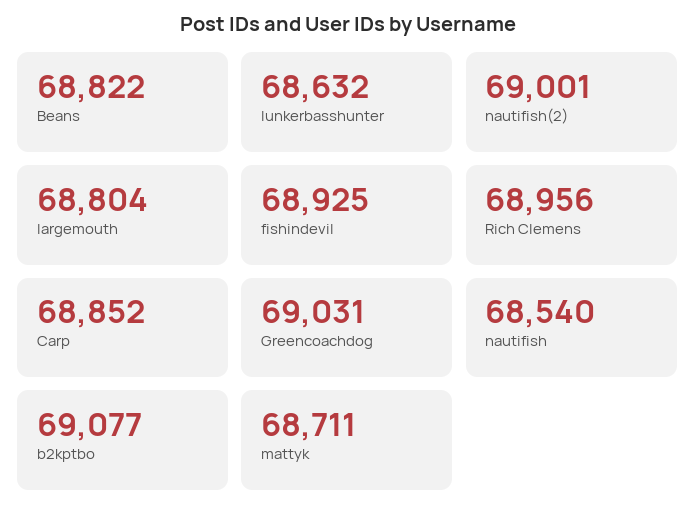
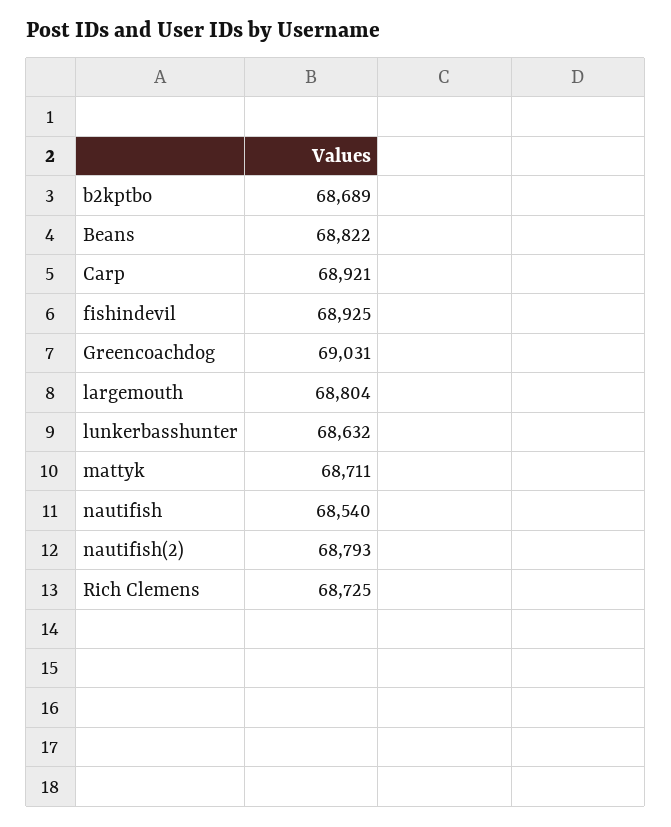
  {
    "Beans": 68822,
    "lunkerbasshunter": 68632,
-   "nautifish(2)": 69001,
+   "nautifish(2)": 68793,
    "largemouth": 68804,
    "fishindevil": 68925,
-   "Rich Clemens": 68956,
+   "Rich Clemens": 68725,
-   "Carp": 68852,
+   "Carp": 68921,
    "Greencoachdog": 69031,
    "nautifish": 68540,
-   "b2kptbo": 69077,
+   "b2kptbo": 68689,
    "mattyk": 68711
  }

